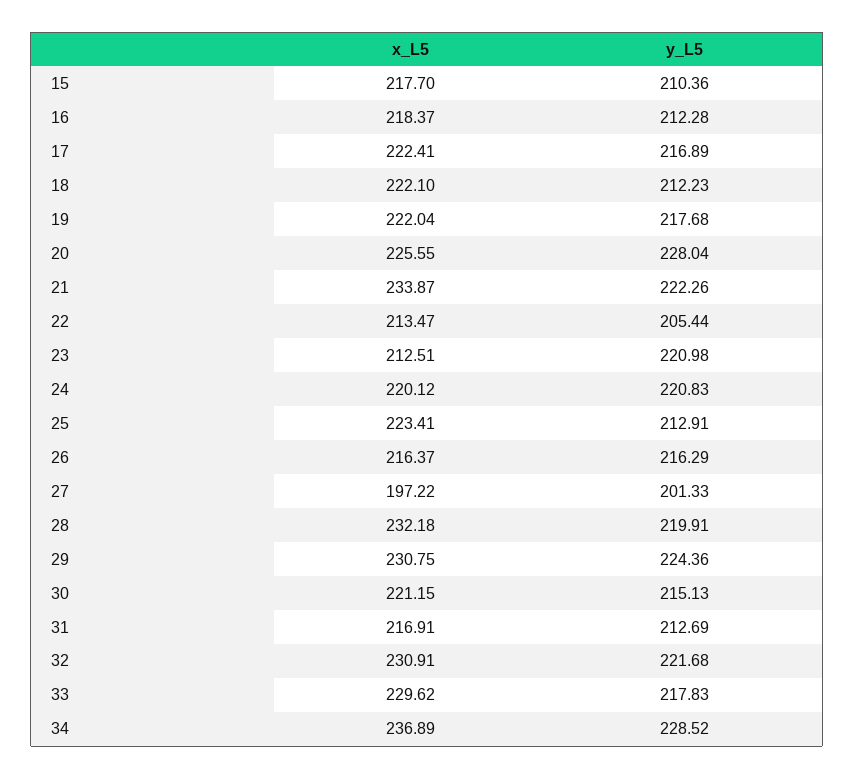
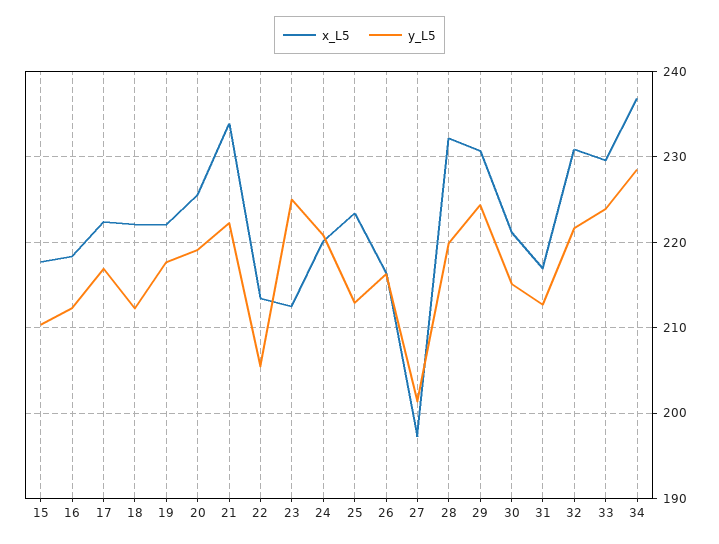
  {
    "x_L5": {
      "15": 217.7,
      "16": 218.37,
      "17": 222.41,
      "18": 222.1,
      "19": 222.04,
      "20": 225.55,
      "21": 233.87,
      "22": 213.47,
      "23": 212.51,
      "24": 220.12,
      "25": 223.41,
      "26": 216.37,
      "27": 197.22,
      "28": 232.18,
      "29": 230.75,
      "30": 221.15,
      "31": 216.91,
      "32": 230.91,
      "33": 229.62,
      "34": 236.89
    },
    "y_L5": {
      "15": 210.36,
      "16": 212.28,
      "17": 216.89,
      "18": 212.23,
      "19": 217.68,
-     "20": 228.04,
+     "20": 219,
      "21": 222.26,
      "22": 205.44,
-     "23": 220.98,
+     "23": 225,
      "24": 220.83,
      "25": 212.91,
      "26": 216.29,
      "27": 201.33,
      "28": 219.91,
      "29": 224.36,
      "30": 215.13,
      "31": 212.69,
      "32": 221.68,
-     "33": 217.83,
+     "33": 224,
      "34": 228.52
    }
  }

